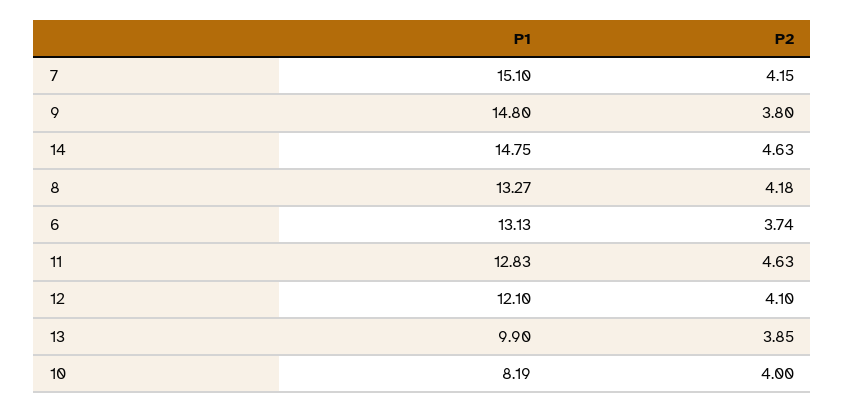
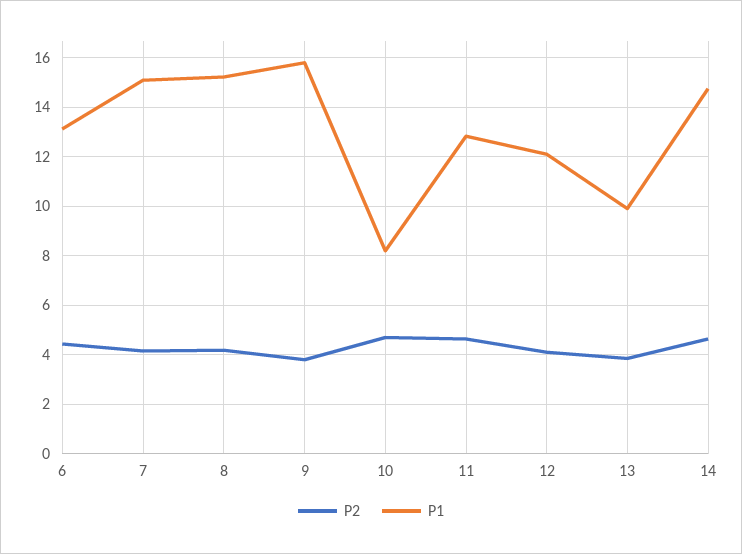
  {
    "P1": {
      "7": 15.1,
-     "9": 14.8,
+     "9": 15.75,
      "14": 14.75,
-     "8": 13.27,
+     "8": 15.25,
      "6": 13.13,
      "11": 12.83,
      "12": 12.1,
      "13": 9.9,
      "10": 8.19
    },
    "P2": {
      "7": 4.15,
      "9": 3.8,
      "14": 4.63,
      "8": 4.18,
-     "6": 3.74,
+     "6": 4.5,
      "11": 4.63,
      "12": 4.1,
      "13": 3.85,
-     "10": 4
+     "10": 4.75
    }
  }

